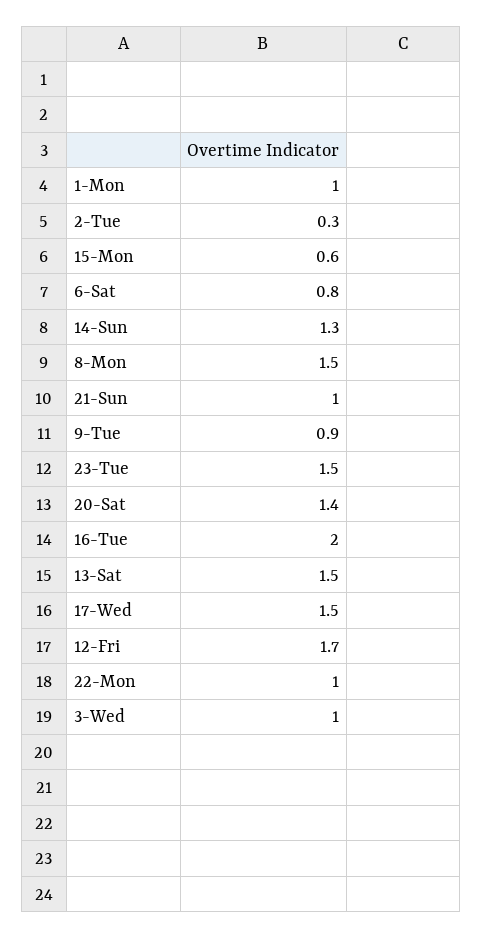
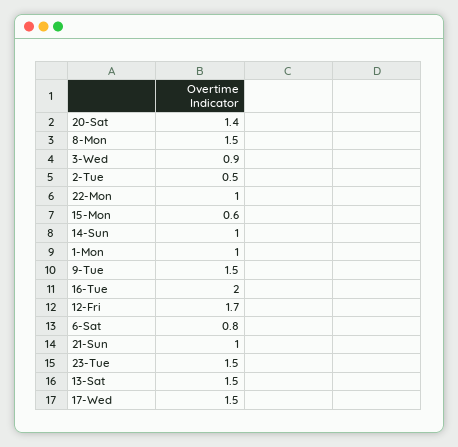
  {
    "1-Mon": 1,
-   "2-Tue": 0.3,
+   "2-Tue": 0.5,
    "15-Mon": 0.6,
    "6-Sat": 0.8,
-   "14-Sun": 1.3,
+   "14-Sun": 1,
    "8-Mon": 1.5,
    "21-Sun": 1,
-   "9-Tue": 0.9,
+   "9-Tue": 1.5,
    "23-Tue": 1.5,
    "20-Sat": 1.4,
    "16-Tue": 2,
    "13-Sat": 1.5,
    "17-Wed": 1.5,
    "12-Fri": 1.7,
    "22-Mon": 1,
-   "3-Wed": 1
+   "3-Wed": 0.9
  }

